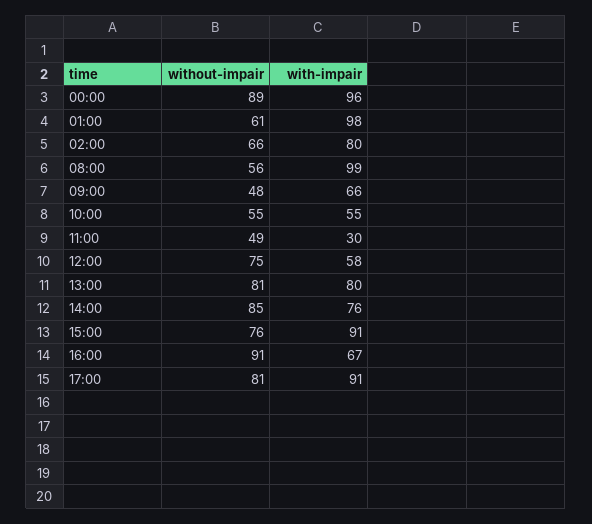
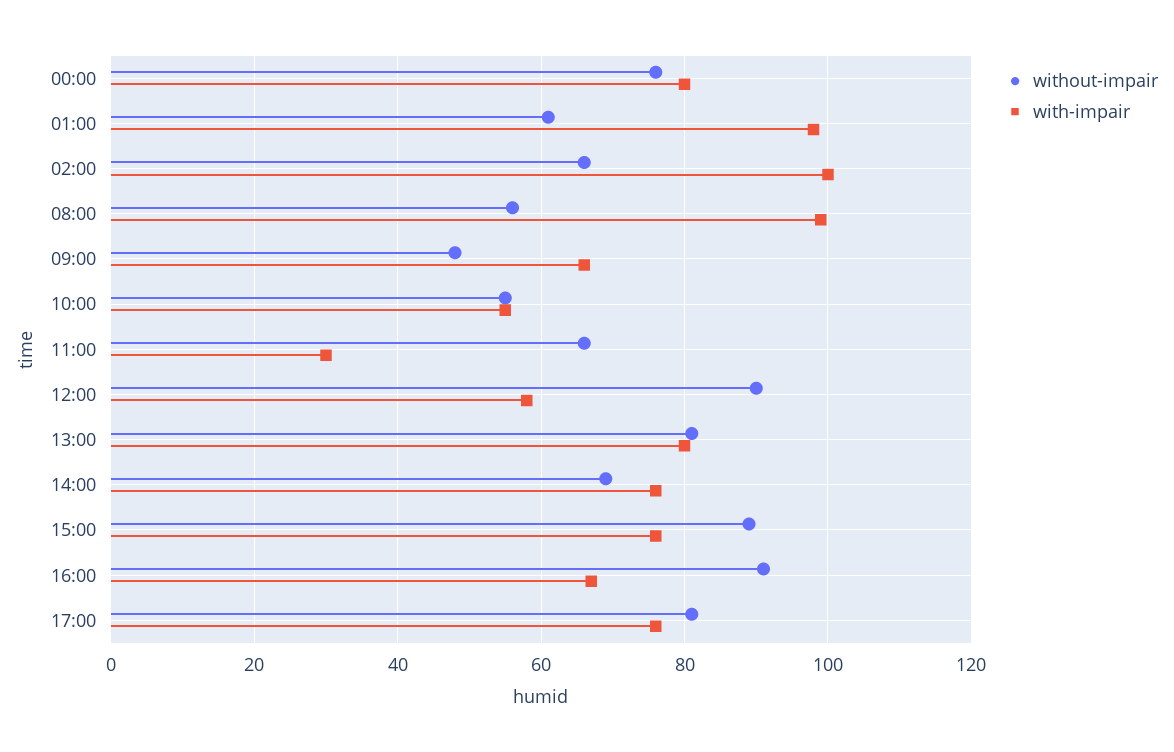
  {
    "without-impair": {
-     "00:00": 89,
+     "00:00": 75,
      "01:00": 61,
      "02:00": 66,
      "08:00": 56,
      "09:00": 48,
      "10:00": 55,
-     "11:00": 49,
+     "11:00": 65,
-     "12:00": 75,
+     "12:00": 90,
      "13:00": 81,
-     "14:00": 85,
+     "14:00": 70,
-     "15:00": 76,
+     "15:00": 90,
      "16:00": 91,
      "17:00": 81
    },
    "with-impair": {
-     "00:00": 96,
+     "00:00": 80,
      "01:00": 98,
-     "02:00": 80,
+     "02:00": 100,
      "08:00": 99,
      "09:00": 66,
      "10:00": 55,
      "11:00": 30,
      "12:00": 58,
      "13:00": 80,
      "14:00": 76,
-     "15:00": 91,
+     "15:00": 75,
      "16:00": 67,
-     "17:00": 91
+     "17:00": 75
    }
  }

